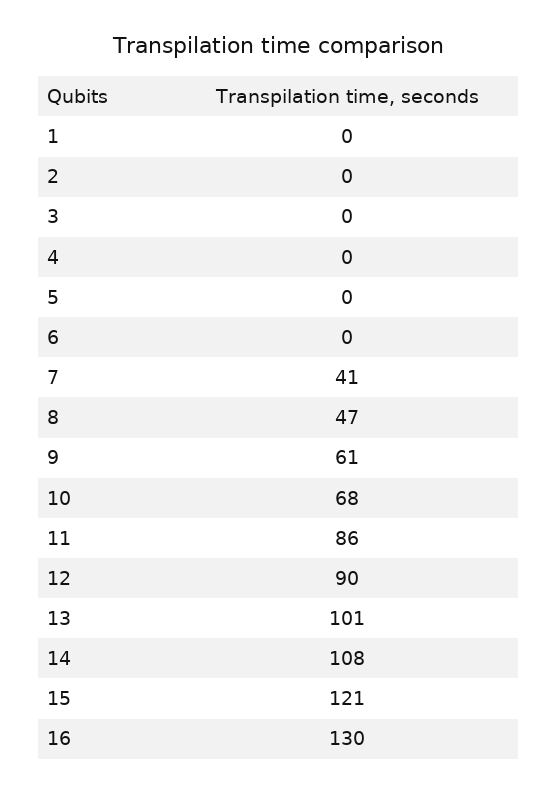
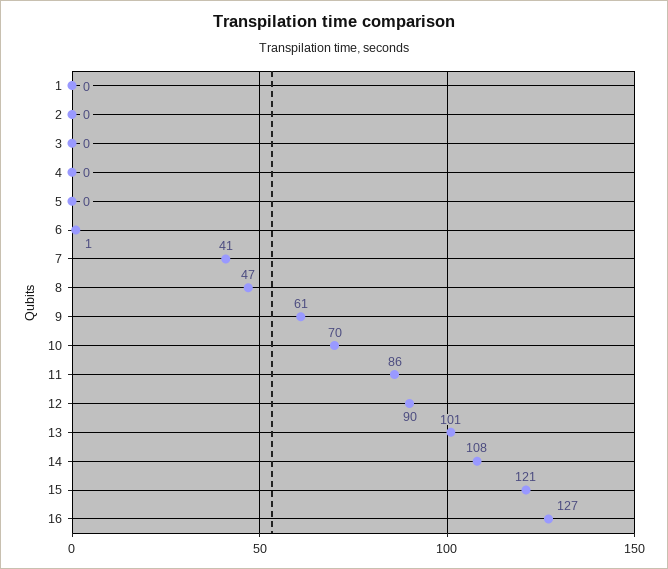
  {
    "1": 0,
    "2": 0,
    "3": 0,
    "4": 0,
    "5": 0,
-   "6": 0,
+   "6": 1,
    "7": 41,
    "8": 47,
    "9": 61,
-   "10": 68,
+   "10": 70,
    "11": 86,
    "12": 90,
    "13": 101,
    "14": 108,
    "15": 121,
-   "16": 130
+   "16": 127
  }

